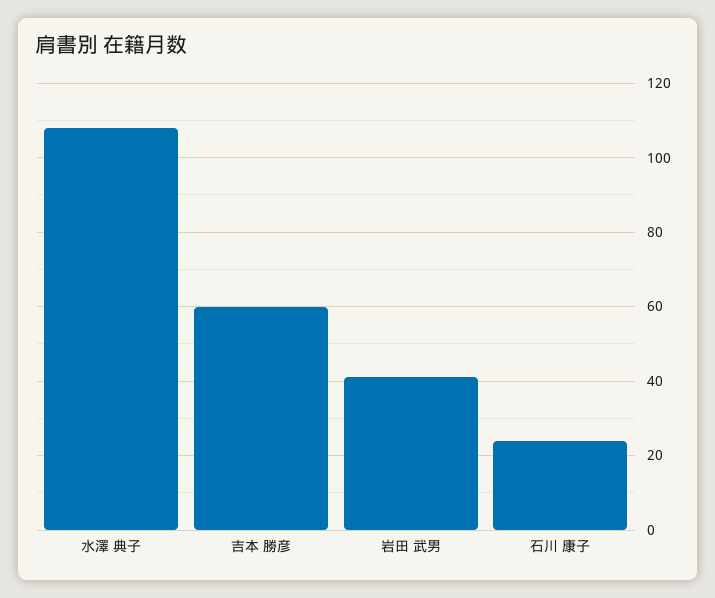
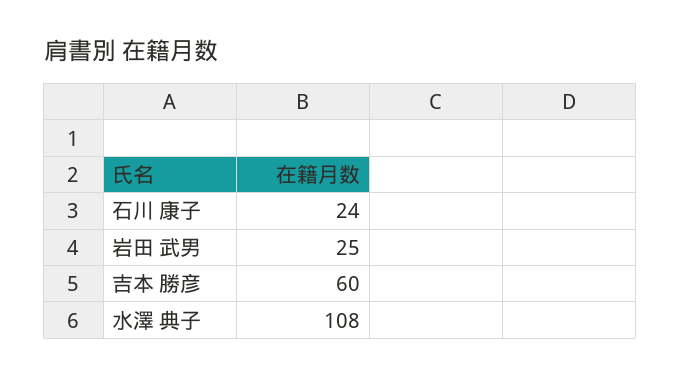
  {
    "水澤 典子": 108,
    "吉本 勝彦": 60,
-   "岩田 武男": 40,
+   "岩田 武男": 25,
    "石川 康子": 24
  }

